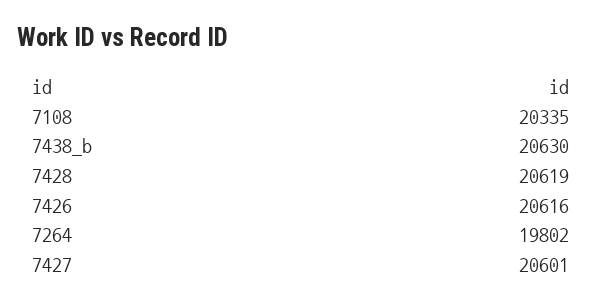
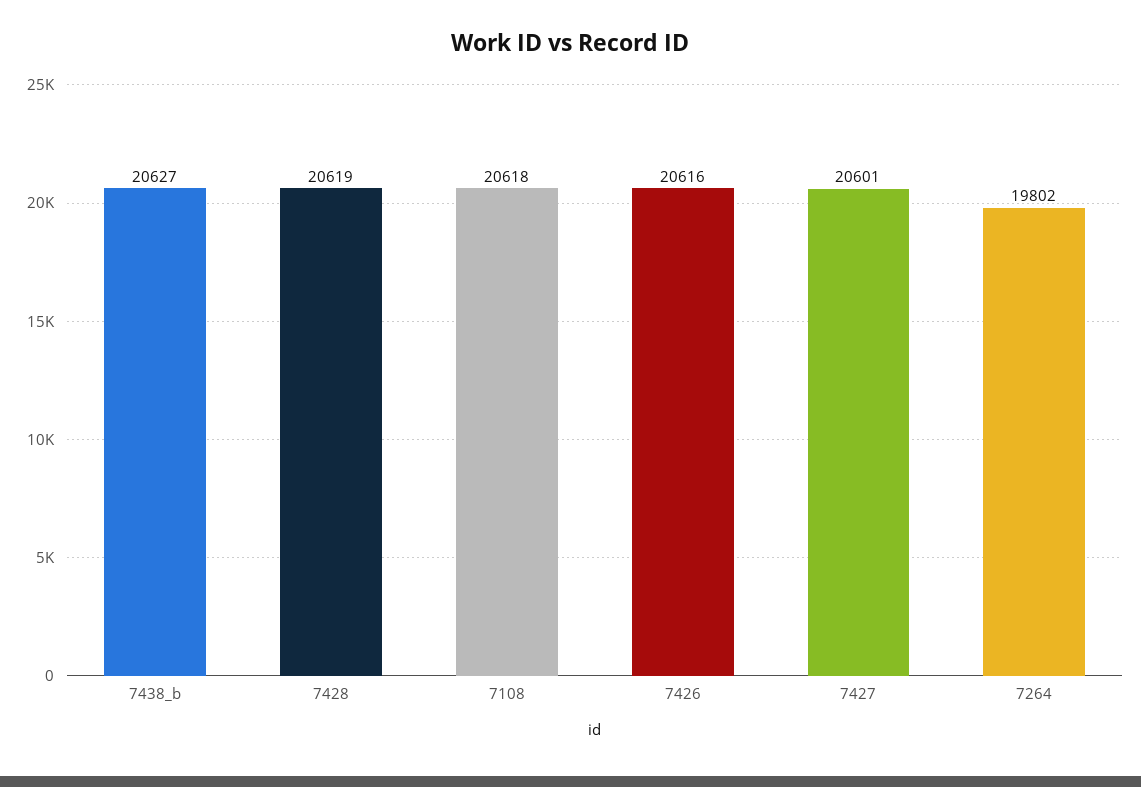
  {
-   "7108": 20335,
+   "7108": 20618,
-   "7438_b": 20630,
+   "7438_b": 20627,
    "7428": 20619,
    "7426": 20616,
    "7264": 19802,
    "7427": 20601
  }

